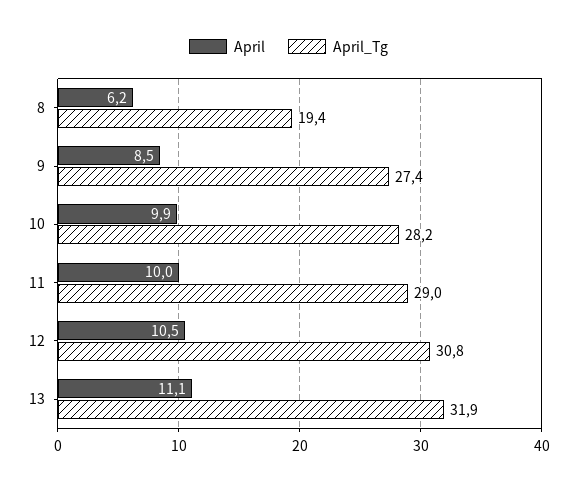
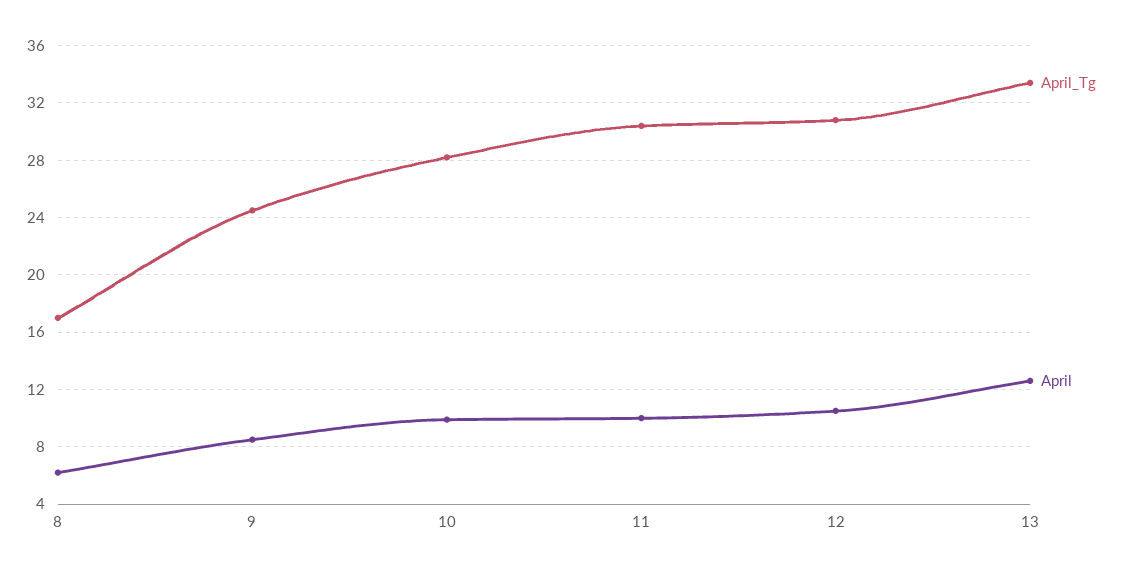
  {
    "April": {
      "8": 6.2,
      "9": 8.5,
      "10": 9.9,
      "11": 10,
      "12": 10.5,
-     "13": 11.1
+     "13": 12.5
    },
    "April_Tg": {
-     "8": 19.4,
+     "8": 17,
-     "9": 27.4,
+     "9": 24.5,
      "10": 28.2,
-     "11": 29,
+     "11": 30.5,
      "12": 30.8,
-     "13": 31.9
+     "13": 33.5
    }
  }

